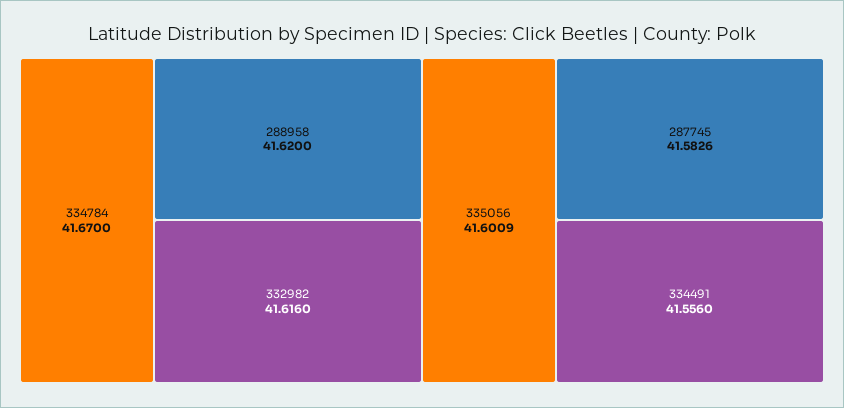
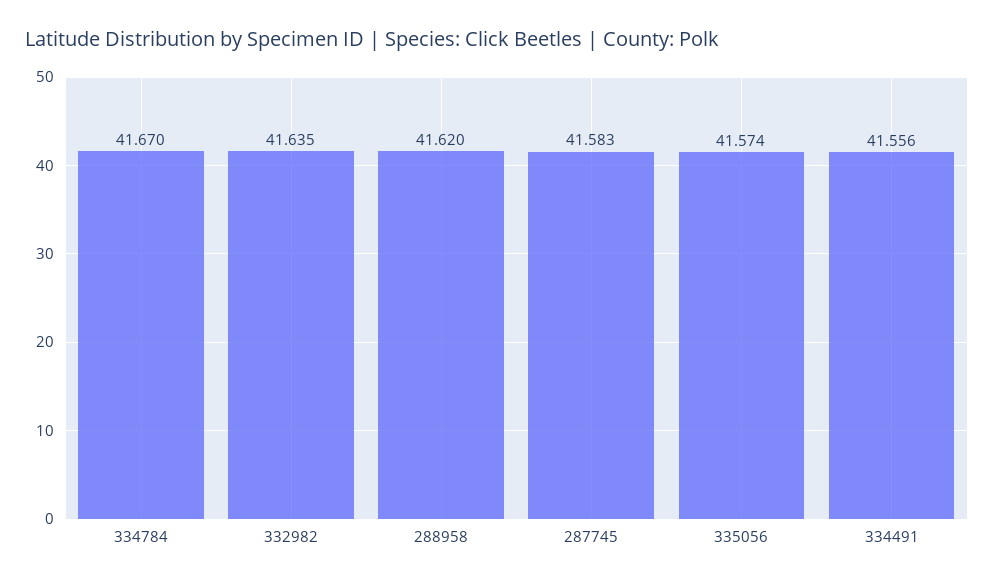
  {
    "334784": 41.67,
    "288958": 41.62,
-   "332982": 41.616,
+   "332982": 41.635,
-   "335056": 41.6009,
+   "335056": 41.574,
    "287745": 41.5826,
    "334491": 41.556
  }

